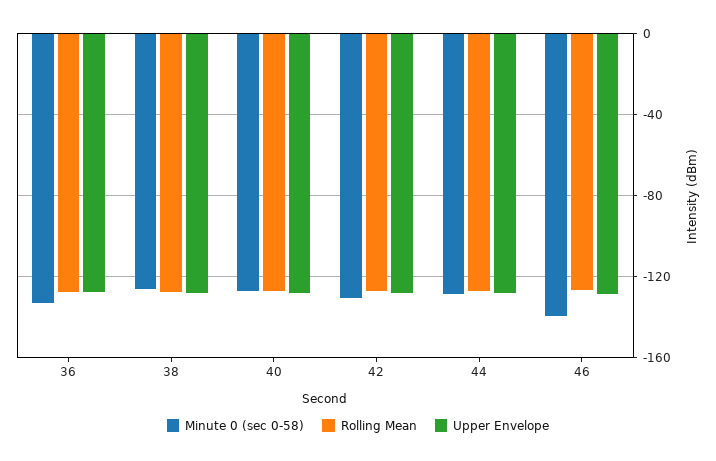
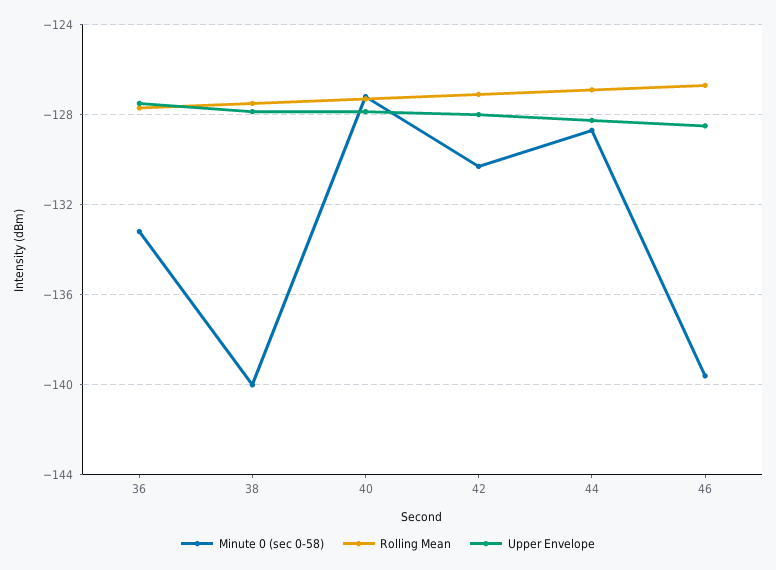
  {
    "Minute 0 (sec 0-58)": {
      "36": -133,
-     "38": -125,
+     "38": -140,
      "40": -127,
      "42": -130.5,
      "44": -128.5,
      "46": -139.5
    },
    "Rolling Mean": {
      "36": -127.5,
      "38": -127.5,
      "40": -127.5,
      "42": -127,
      "44": -127,
      "46": -126.5
    },
    "Upper Envelope": {
      "36": -127.5,
      "38": -128,
      "40": -128,
      "42": -128,
      "44": -128.5,
      "46": -128.5
    }
  }

